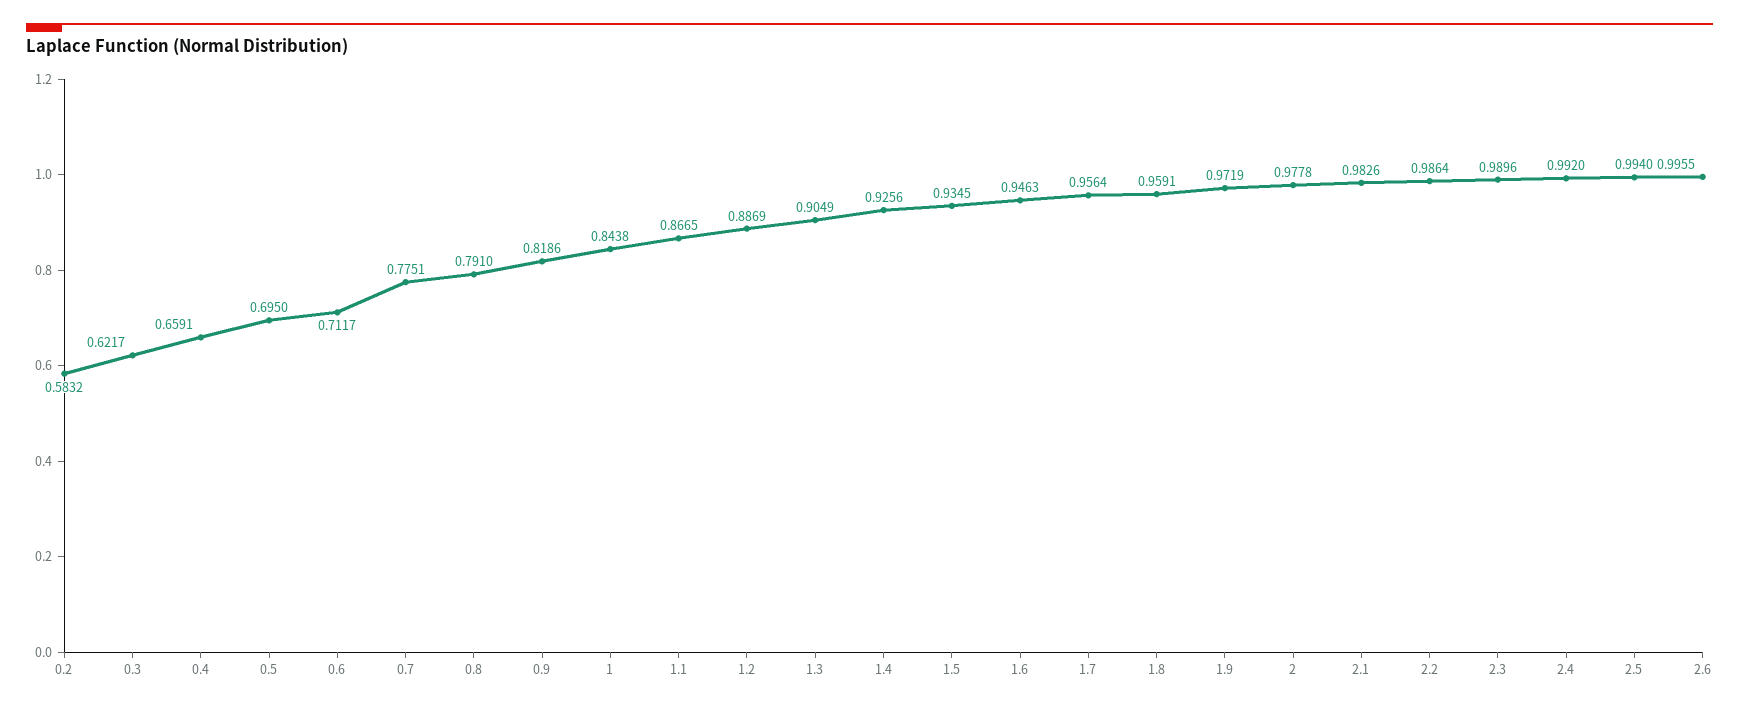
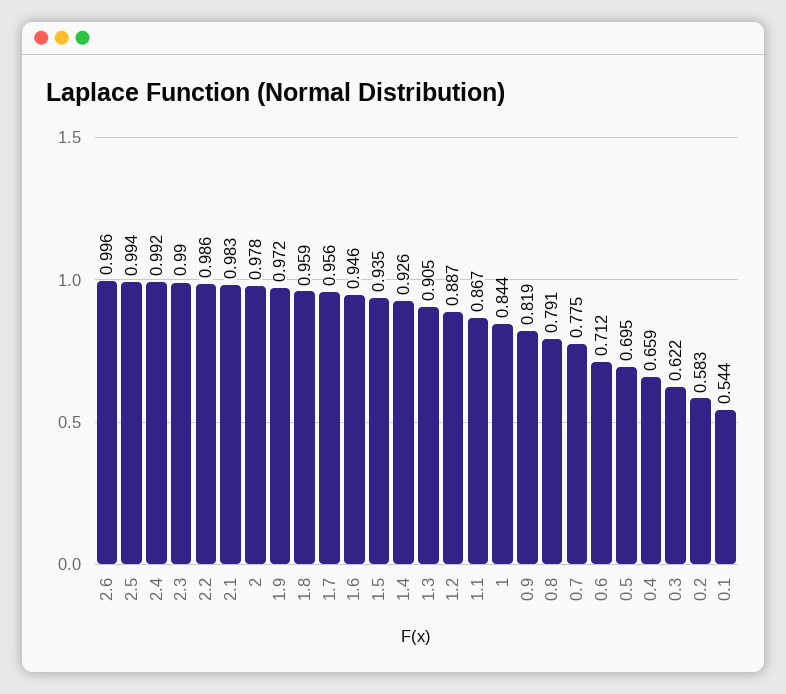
  {
    "0.2": 0.5832,
    "0.3": 0.6217,
    "0.4": 0.6591,
    "0.5": 0.695,
    "0.6": 0.7117,
    "0.7": 0.7751,
    "0.8": 0.791,
    "0.9": 0.8186,
    "1": 0.8438,
    "1.1": 0.8665,
    "1.2": 0.8869,
    "1.3": 0.9049,
    "1.4": 0.9256,
    "1.5": 0.9345,
    "1.6": 0.9463,
    "1.7": 0.9564,
    "1.8": 0.9591,
    "1.9": 0.9719,
    "2": 0.9778,
    "2.1": 0.9826,
    "2.2": 0.9864,
    "2.3": 0.9896,
    "2.4": 0.992,
    "2.5": 0.994,
-   "2.6": 0.9955
+   "2.6": 0.9955,
+   "0.1": 0.544
  }

